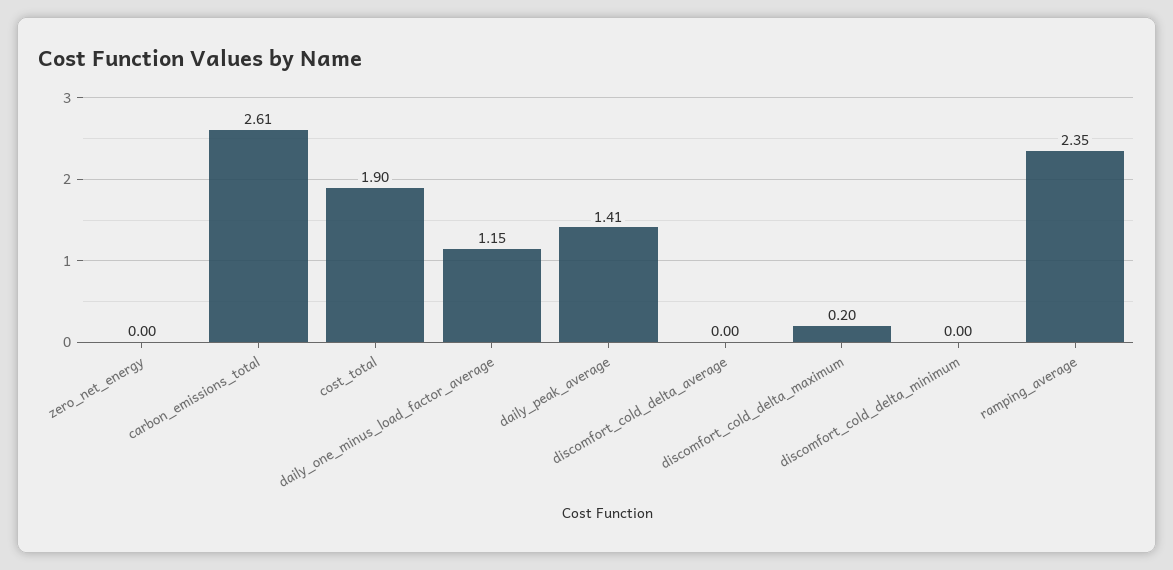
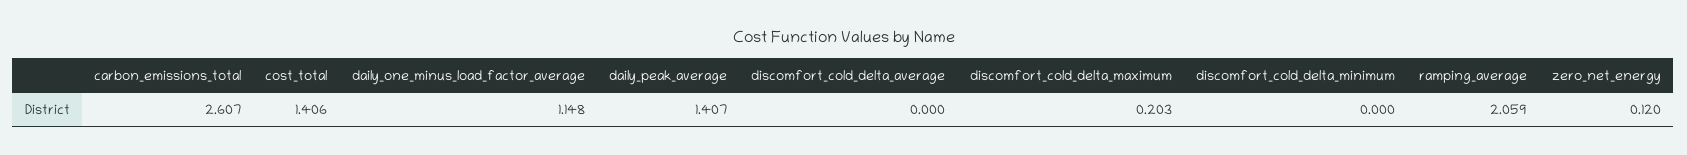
  {
-   "zero_net_energy": 0,
+   "zero_net_energy": 0.12,
    "carbon_emissions_total": 2.607,
-   "cost_total": 1.9,
+   "cost_total": 1.406,
    "daily_one_minus_load_factor_average": 1.148,
    "daily_peak_average": 1.407,
    "discomfort_cold_delta_average": 0,
    "discomfort_cold_delta_maximum": 0.203,
    "discomfort_cold_delta_minimum": 0,
-   "ramping_average": 2.35
+   "ramping_average": 2.059
  }

